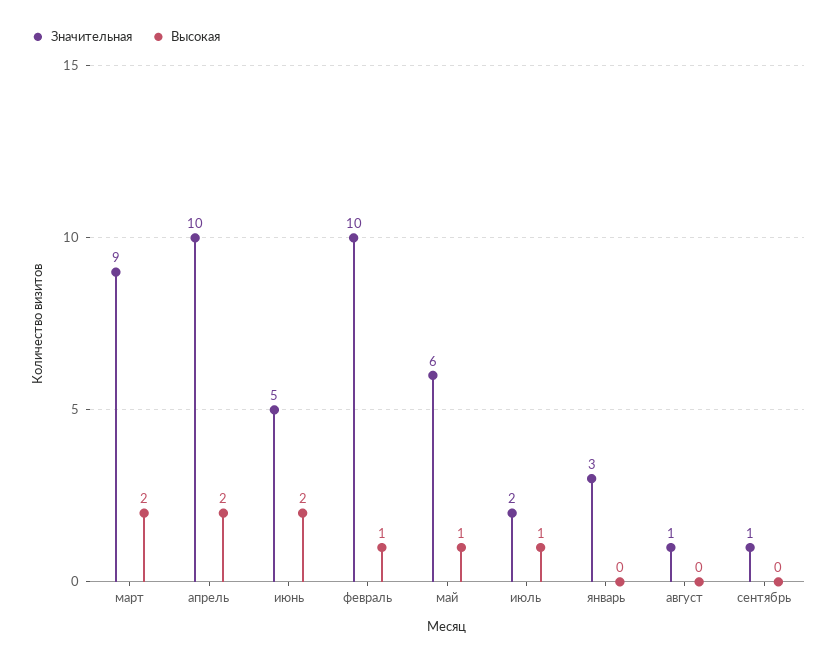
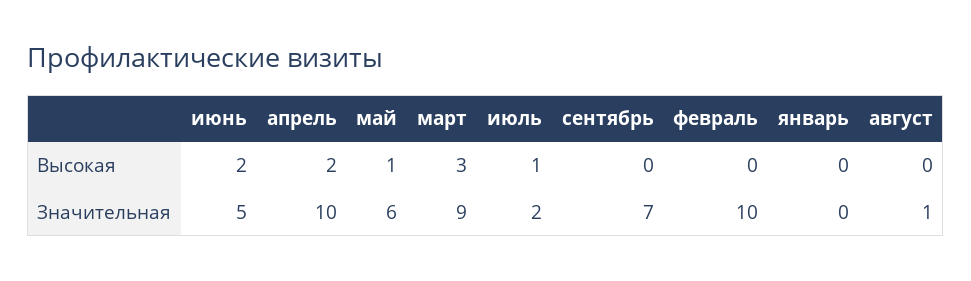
  {
    "Значительная": {
      "март": 9,
      "апрель": 10,
      "июнь": 5,
      "февраль": 10,
      "май": 6,
      "июль": 2,
-     "январь": 3,
+     "январь": 0,
      "август": 1,
-     "сентябрь": 1
+     "сентябрь": 7
    },
    "Высокая": {
-     "март": 2,
+     "март": 3,
      "апрель": 2,
      "июнь": 2,
-     "февраль": 1,
+     "февраль": 0,
      "май": 1,
      "июль": 1,
      "январь": 0,
      "август": 0,
      "сентябрь": 0
    }
  }

